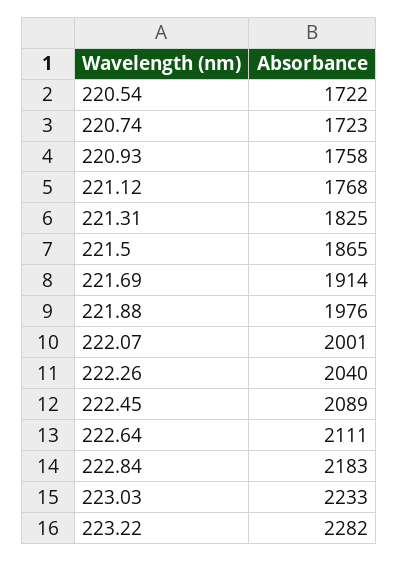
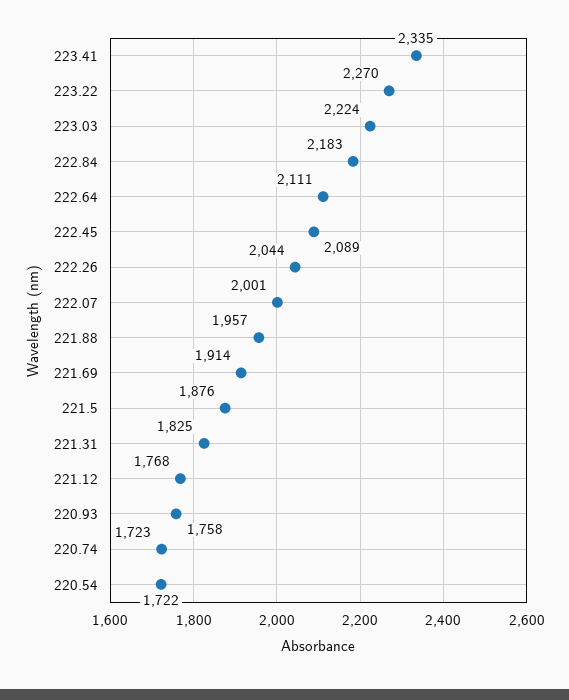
  {
    "220.54": 1722,
    "220.74": 1723,
    "220.93": 1758,
    "221.12": 1768,
    "221.31": 1825,
-   "221.5": 1865,
+   "221.5": 1876,
    "221.69": 1914,
-   "221.88": 1976,
+   "221.88": 1957,
    "222.07": 2001,
-   "222.26": 2040,
+   "222.26": 2044,
    "222.45": 2089,
    "222.64": 2111,
    "222.84": 2183,
-   "223.03": 2233,
+   "223.03": 2224,
-   "223.22": 2282
+   "223.22": 2270,
+   "223.41": 2335
  }

